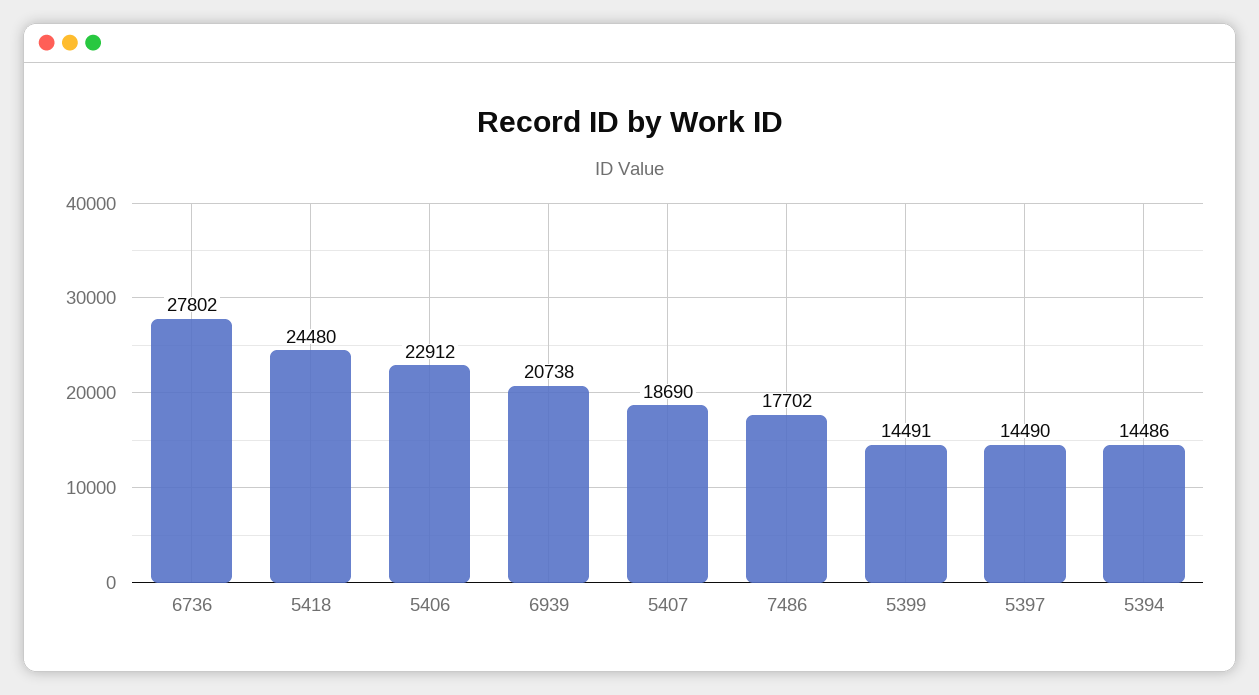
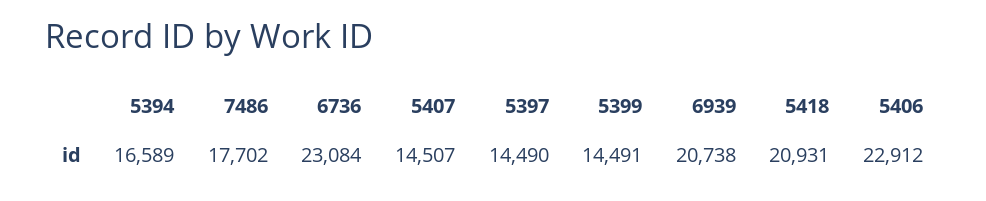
  {
-   "6736": 27802,
+   "6736": 23084,
-   "5418": 24480,
+   "5418": 20931,
    "5406": 22912,
    "6939": 20738,
-   "5407": 18690,
+   "5407": 14507,
    "7486": 17702,
    "5399": 14491,
    "5397": 14490,
-   "5394": 14486
+   "5394": 16589
  }

